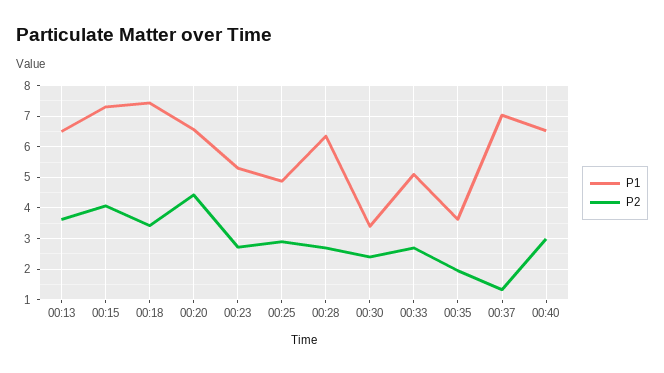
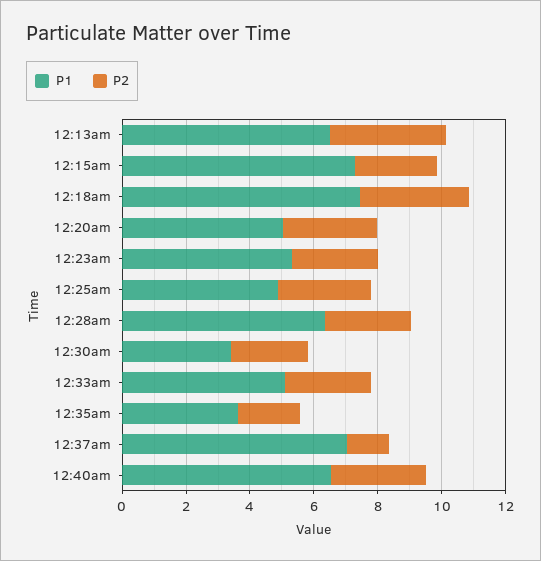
  {
    "P1": {
      "00:13": 6.6,
      "00:15": 7.4,
      "00:18": 7.4,
-     "00:20": 6.6,
+     "00:20": 5,
      "00:23": 5.4,
      "00:25": 4.8,
      "00:28": 6.4,
      "00:30": 3.4,
      "00:33": 5.2,
      "00:35": 3.6,
      "00:37": 7,
      "00:40": 6.6
    },
    "P2": {
      "00:13": 3.6,
-     "00:15": 4,
+     "00:15": 2.5,
      "00:18": 3.4,
-     "00:20": 4.4,
+     "00:20": 3,
      "00:23": 2.8,
      "00:25": 3,
      "00:28": 2.8,
      "00:30": 2.4,
      "00:33": 2.8,
      "00:35": 2,
      "00:37": 1.4,
      "00:40": 3
    }
  }

